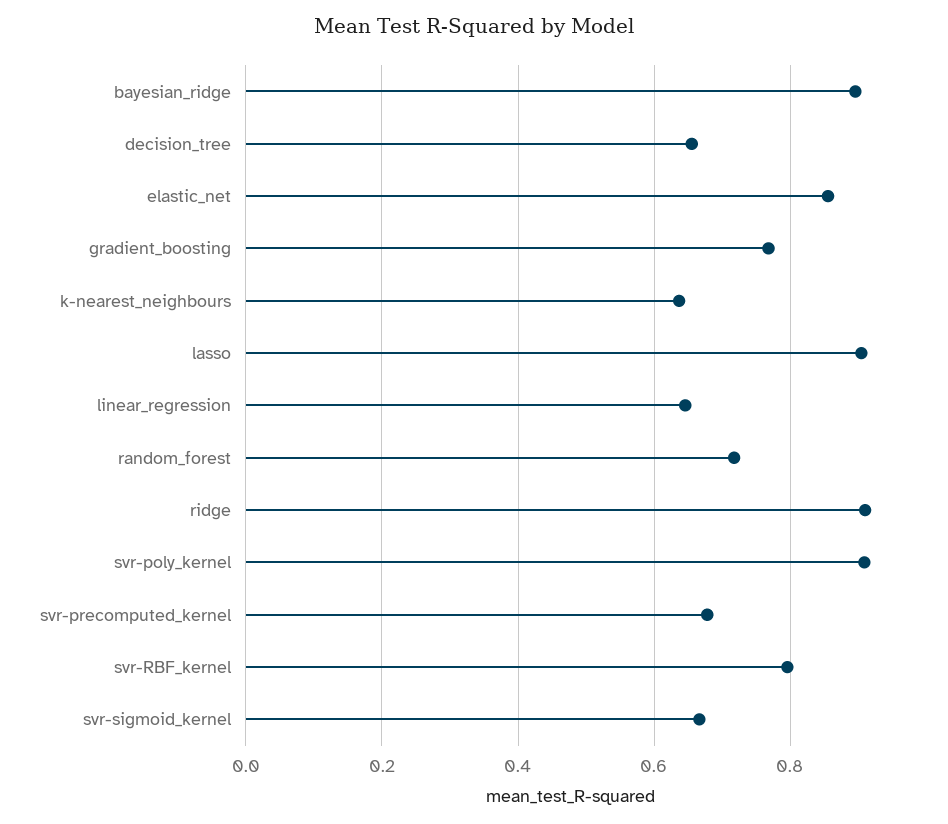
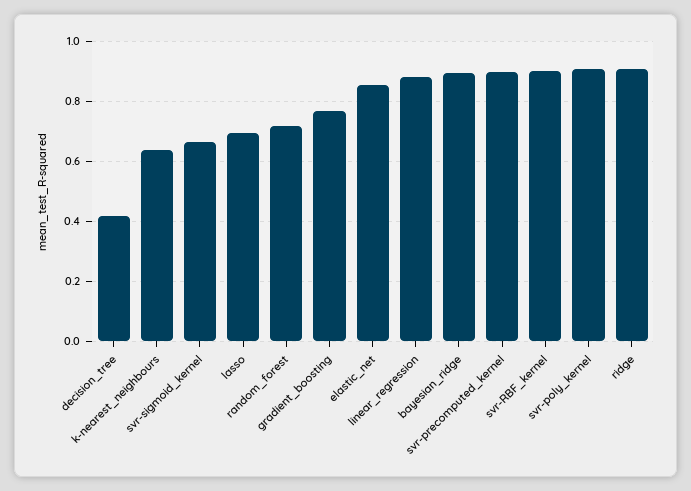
  {
    "bayesian_ridge": 0.9,
-   "decision_tree": 0.66,
+   "decision_tree": 0.425,
    "elastic_net": 0.86,
    "gradient_boosting": 0.76,
    "k-nearest_neighbours": 0.64,
-   "lasso": 0.9,
+   "lasso": 0.7,
-   "linear_regression": 0.64,
+   "linear_regression": 0.875,
    "random_forest": 0.72,
    "ridge": 0.9,
    "svr-poly_kernel": 0.9,
-   "svr-precomputed_kernel": 0.68,
+   "svr-precomputed_kernel": 0.9,
-   "svr-RBF_kernel": 0.8,
+   "svr-RBF_kernel": 0.9,
    "svr-sigmoid_kernel": 0.66
  }

